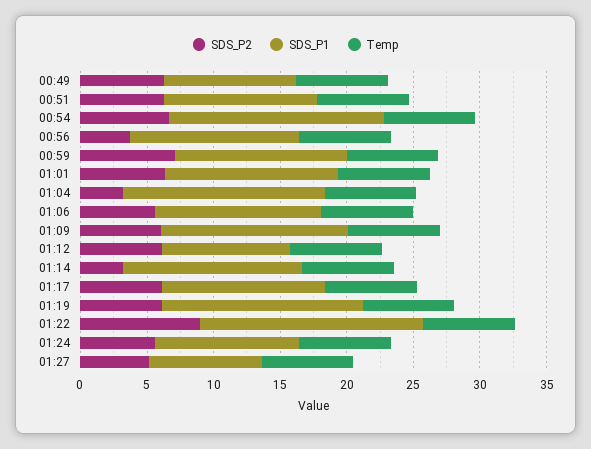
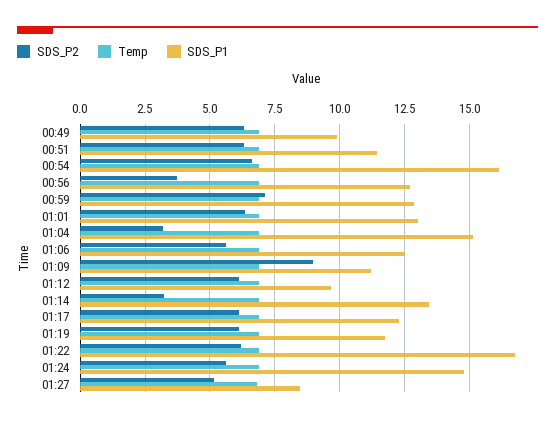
  {
    "SDS_P2": {
      "00:49": 6.25,
      "00:51": 6.25,
      "00:54": 6.75,
      "00:56": 3.75,
      "00:59": 7.25,
      "01:01": 6.25,
      "01:04": 3.25,
      "01:06": 5.5,
-     "01:09": 6,
+     "01:09": 9,
      "01:12": 6,
      "01:14": 3.25,
      "01:17": 6.25,
      "01:19": 6.25,
-     "01:22": 9,
+     "01:22": 6.25,
      "01:24": 5.5,
      "01:27": 5.25
    },
    "SDS_P1": {
      "00:49": 10,
      "00:51": 11.5,
      "00:54": 16.25,
      "00:56": 12.75,
      "00:59": 12.75,
      "01:01": 13,
      "01:04": 15.25,
      "01:06": 12.5,
-     "01:09": 14,
+     "01:09": 11.25,
      "01:12": 9.75,
      "01:14": 13.5,
      "01:17": 12.25,
-     "01:19": 15,
+     "01:19": 11.75,
      "01:22": 16.75,
-     "01:24": 11,
+     "01:24": 14.75,
      "01:27": 8.5
    },
    "Temp": {
      "00:49": 7,
      "00:51": 7,
      "00:54": 7,
      "00:56": 7,
      "00:59": 7,
      "01:01": 7,
      "01:04": 7,
      "01:06": 7,
      "01:09": 7,
      "01:12": 7,
      "01:14": 7,
      "01:17": 7,
      "01:19": 7,
      "01:22": 7,
      "01:24": 7,
      "01:27": 6.75
    }
  }

